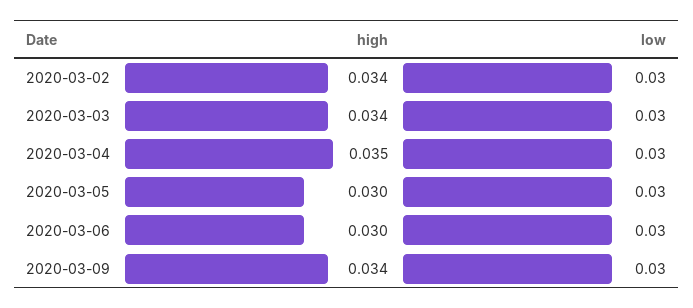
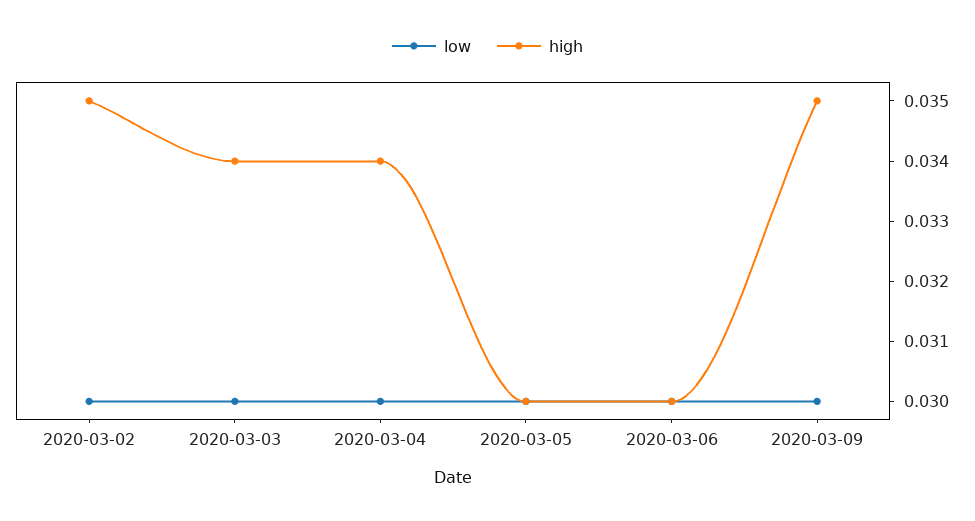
  {
    "high": {
-     "2020-03-02": 0.034,
+     "2020-03-02": 0.035,
      "2020-03-03": 0.034,
-     "2020-03-04": 0.035,
+     "2020-03-04": 0.034,
      "2020-03-05": 0.03,
      "2020-03-06": 0.03,
-     "2020-03-09": 0.034
+     "2020-03-09": 0.035
    },
    "low": {
      "2020-03-02": 0.03,
      "2020-03-03": 0.03,
      "2020-03-04": 0.03,
      "2020-03-05": 0.03,
      "2020-03-06": 0.03,
      "2020-03-09": 0.03
    }
  }

